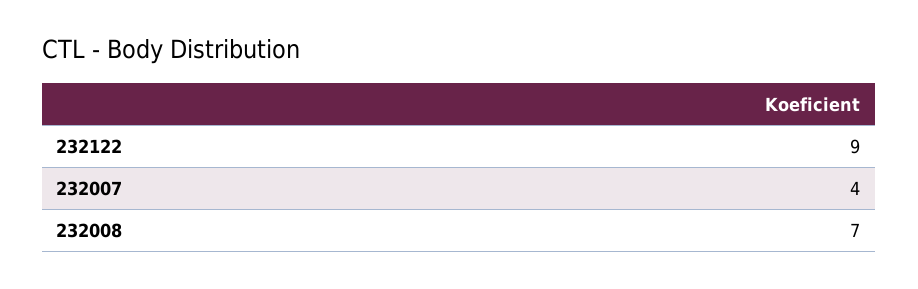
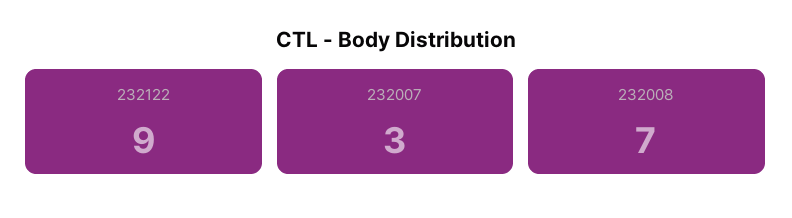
  {
    "232122": 9,
-   "232007": 4,
+   "232007": 3,
    "232008": 7
  }

